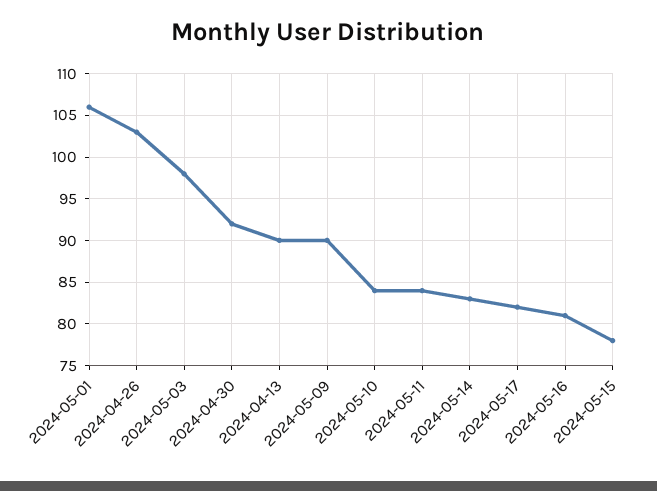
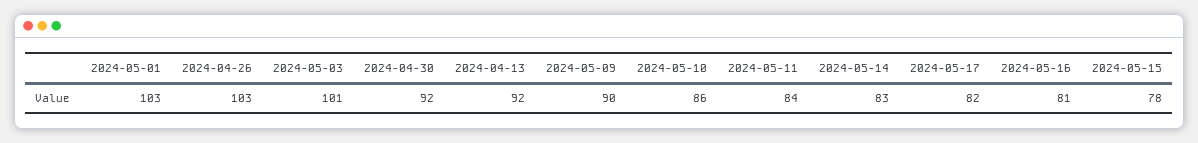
  {
-   "2024-05-01": 106,
+   "2024-05-01": 103,
    "2024-04-26": 103,
-   "2024-05-03": 98,
+   "2024-05-03": 101,
    "2024-04-30": 92,
-   "2024-04-13": 90,
+   "2024-04-13": 92,
    "2024-05-09": 90,
-   "2024-05-10": 84,
+   "2024-05-10": 86,
    "2024-05-11": 84,
    "2024-05-14": 83,
    "2024-05-17": 82,
    "2024-05-16": 81,
    "2024-05-15": 78
  }

